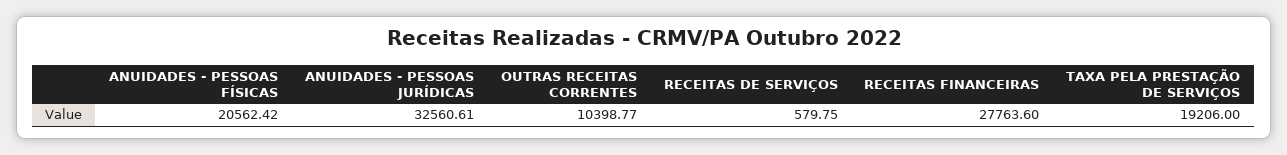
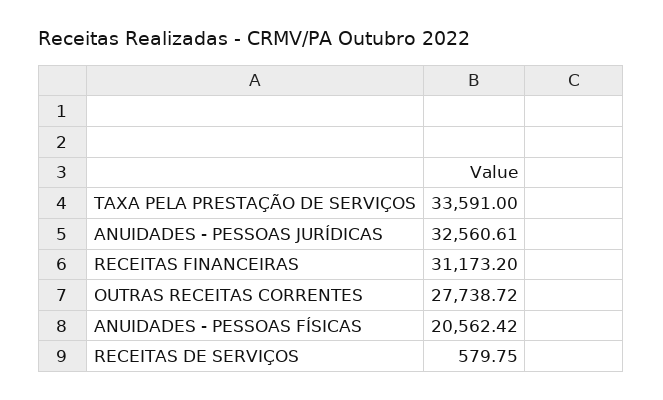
  {
    "ANUIDADES - PESSOAS FÍSICAS": 20562.42,
    "ANUIDADES - PESSOAS JURÍDICAS": 32560.61,
-   "OUTRAS RECEITAS CORRENTES": 10398.77,
+   "OUTRAS RECEITAS CORRENTES": 27738.72,
    "RECEITAS DE SERVIÇOS": 579.75,
-   "RECEITAS FINANCEIRAS": 27763.6,
+   "RECEITAS FINANCEIRAS": 31173.2,
-   "TAXA PELA PRESTAÇÃO DE SERVIÇOS": 19206
+   "TAXA PELA PRESTAÇÃO DE SERVIÇOS": 33591
  }

